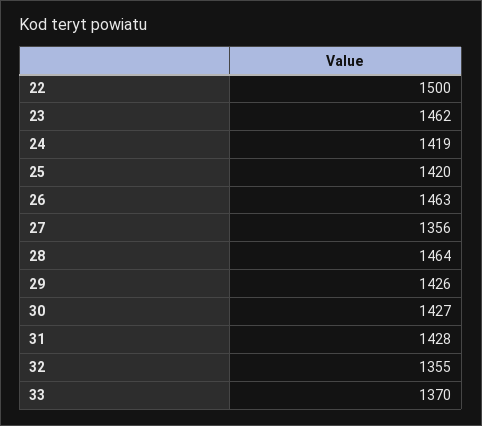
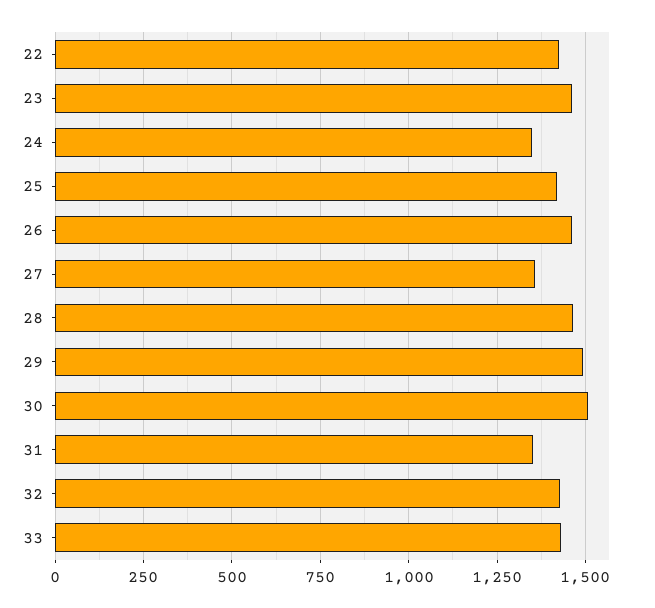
  {
-   "22": 1500,
+   "22": 1425,
    "23": 1462,
-   "24": 1419,
+   "24": 1350,
    "25": 1420,
    "26": 1463,
    "27": 1356,
    "28": 1464,
-   "29": 1426,
+   "29": 1500,
-   "30": 1427,
+   "30": 1500,
-   "31": 1428,
+   "31": 1350,
-   "32": 1355,
+   "32": 1425,
-   "33": 1370
+   "33": 1425
  }

